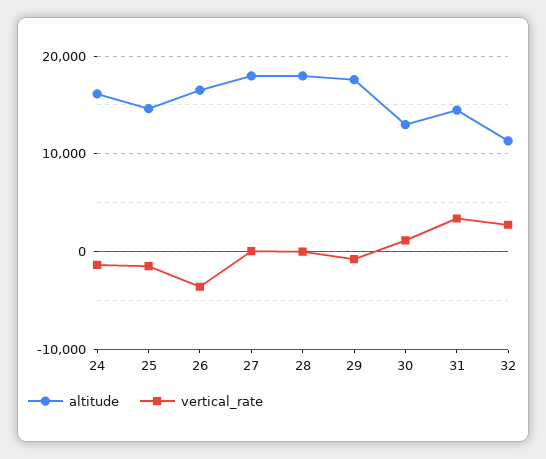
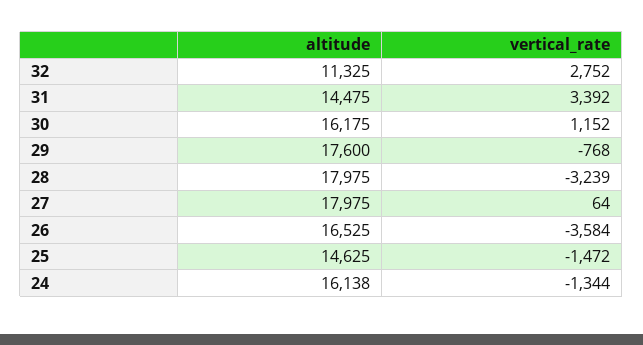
  {
    "altitude": {
      "24": 16138,
      "25": 14625,
      "26": 16525,
      "27": 17975,
      "28": 17975,
      "29": 17600,
-     "30": 13000,
+     "30": 16175,
      "31": 14475,
      "32": 11325
    },
    "vertical_rate": {
      "24": -1344,
      "25": -1472,
      "26": -3584,
      "27": 64,
-     "28": 0,
+     "28": -3239,
      "29": -768,
      "30": 1152,
      "31": 3392,
      "32": 2752
    }
  }

